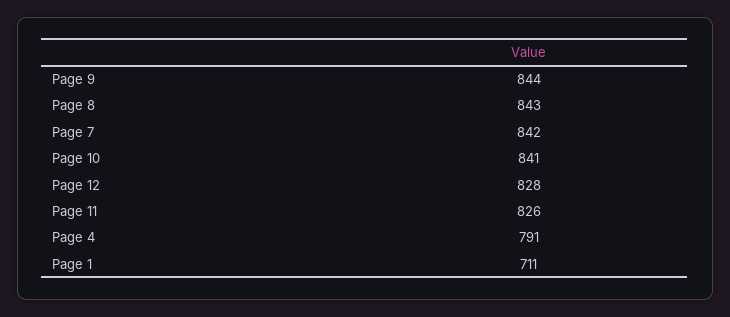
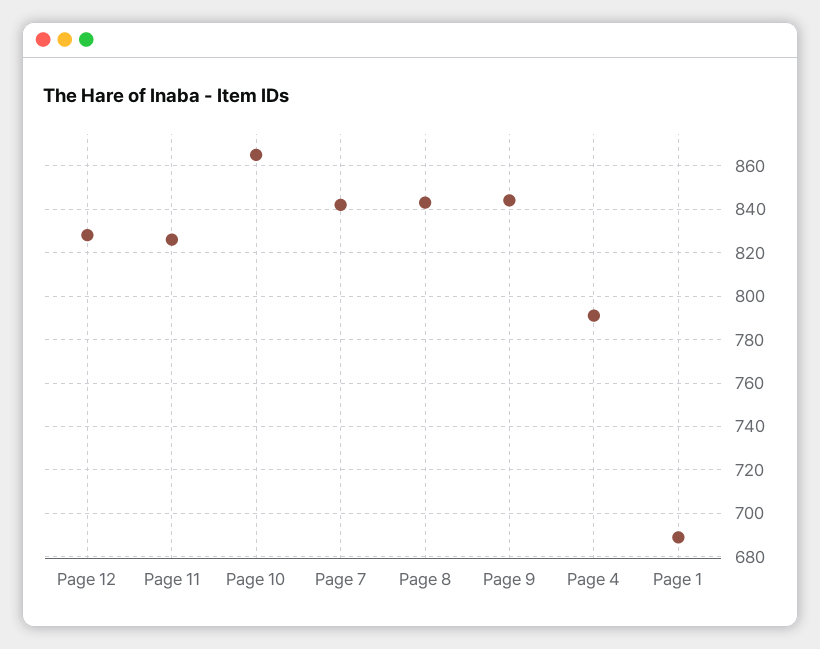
  {
    "Page 9": 844,
    "Page 8": 843,
    "Page 7": 842,
-   "Page 10": 841,
+   "Page 10": 865,
    "Page 12": 828,
    "Page 11": 826,
    "Page 4": 791,
-   "Page 1": 711
+   "Page 1": 690
  }

